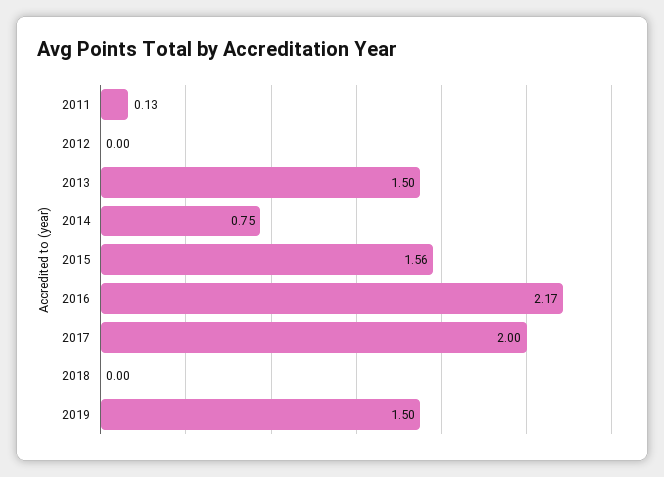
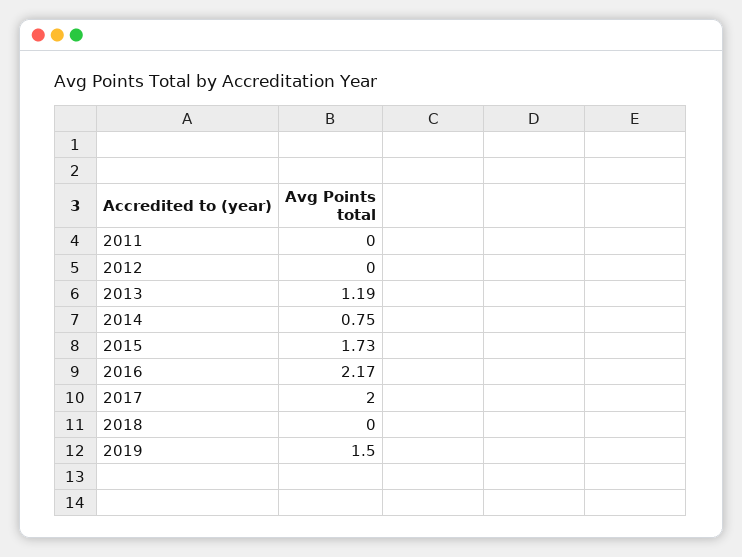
  {
-   "2011": 0.13,
+   "2011": 0,
    "2012": 0,
-   "2013": 1.5,
+   "2013": 1.19,
    "2014": 0.75,
-   "2015": 1.56,
+   "2015": 1.73,
    "2016": 2.17,
    "2017": 2,
    "2018": 0,
    "2019": 1.5
  }

